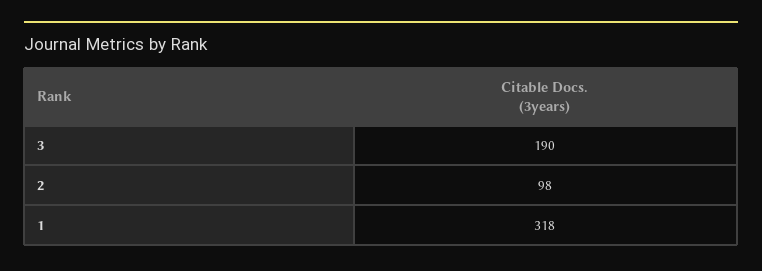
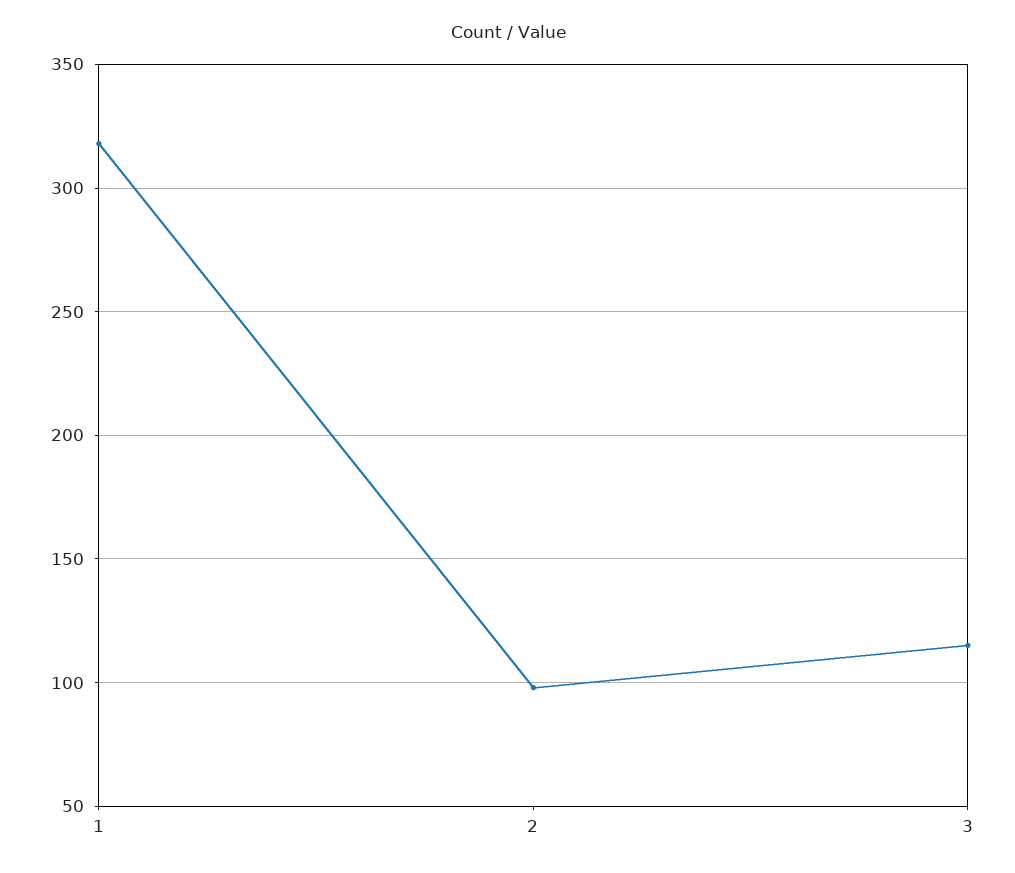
  {
-   "3": 190,
+   "3": 115,
    "2": 98,
    "1": 318
  }

